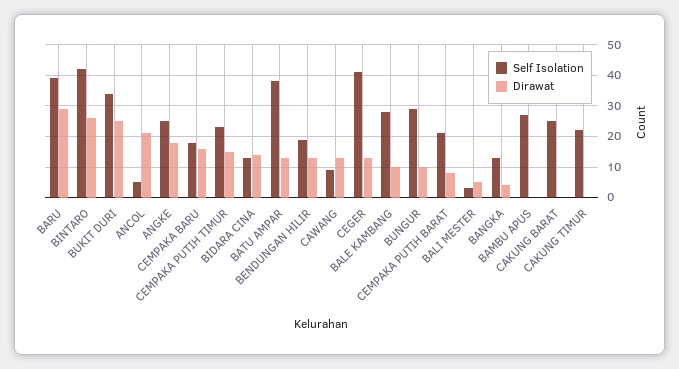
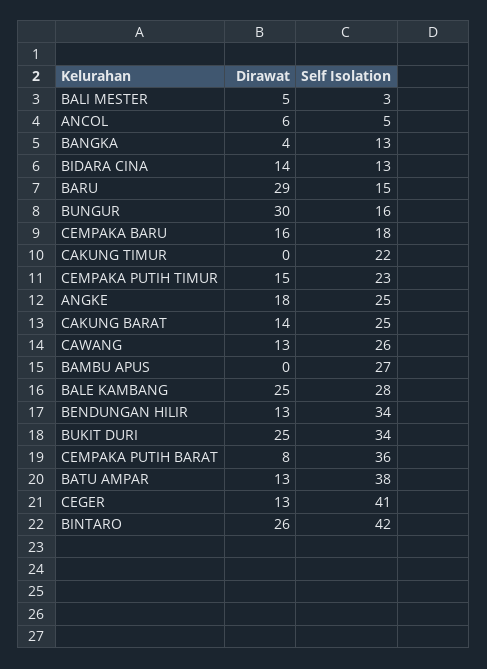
  {
    "Self Isolation": {
-     "BARU": 40,
+     "BARU": 15,
      "BINTARO": 42,
      "BUKIT DURI": 34,
      "ANCOL": 5,
      "ANGKE": 25,
      "CEMPAKA BARU": 18,
      "CEMPAKA PUTIH TIMUR": 23,
      "BIDARA CINA": 13,
      "BATU AMPAR": 38,
-     "BENDUNGAN HILIR": 20,
+     "BENDUNGAN HILIR": 34,
-     "CAWANG": 10,
+     "CAWANG": 26,
      "CEGER": 41,
      "BALE KAMBANG": 28,
-     "BUNGUR": 30,
+     "BUNGUR": 16,
-     "CEMPAKA PUTIH BARAT": 20,
+     "CEMPAKA PUTIH BARAT": 36,
      "BALI MESTER": 3,
      "BANGKA": 13,
      "BAMBU APUS": 27,
      "CAKUNG BARAT": 25,
      "CAKUNG TIMUR": 22
    },
    "Dirawat": {
      "BARU": 29,
      "BINTARO": 26,
      "BUKIT DURI": 25,
-     "ANCOL": 20,
+     "ANCOL": 6,
      "ANGKE": 18,
      "CEMPAKA BARU": 16,
      "CEMPAKA PUTIH TIMUR": 15,
      "BIDARA CINA": 14,
      "BATU AMPAR": 13,
      "BENDUNGAN HILIR": 13,
      "CAWANG": 13,
      "CEGER": 13,
-     "BALE KAMBANG": 10,
+     "BALE KAMBANG": 25,
-     "BUNGUR": 10,
+     "BUNGUR": 30,
      "CEMPAKA PUTIH BARAT": 8,
      "BALI MESTER": 5,
      "BANGKA": 4,
      "BAMBU APUS": 0,
-     "CAKUNG BARAT": 0,
+     "CAKUNG BARAT": 14,
      "CAKUNG TIMUR": 0
    }
  }

